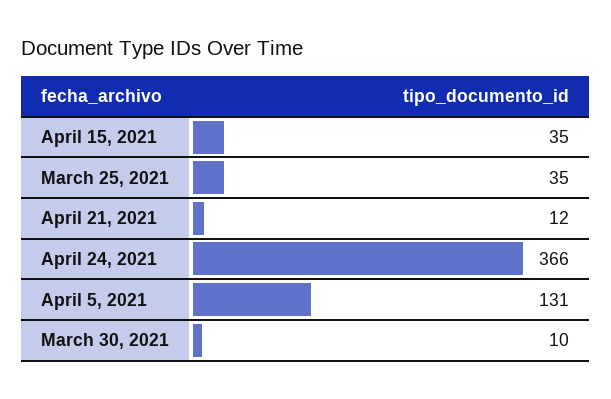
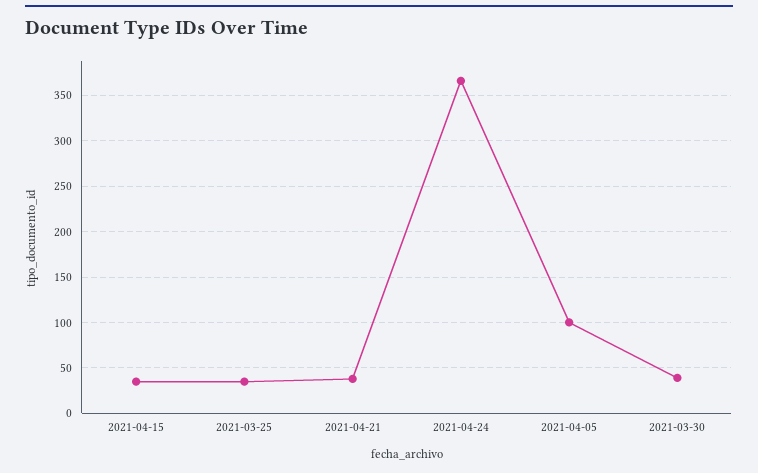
  {
    "April 15, 2021": 35,
    "March 25, 2021": 35,
-   "April 21, 2021": 12,
+   "April 21, 2021": 40,
    "April 24, 2021": 366,
-   "April 5, 2021": 131,
+   "April 5, 2021": 100,
-   "March 30, 2021": 10
+   "March 30, 2021": 40
  }

